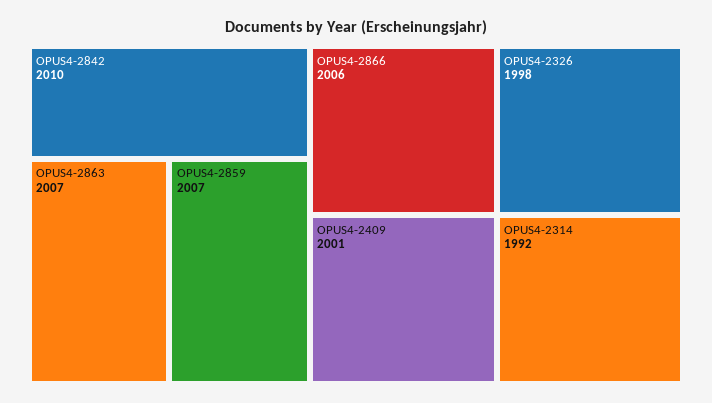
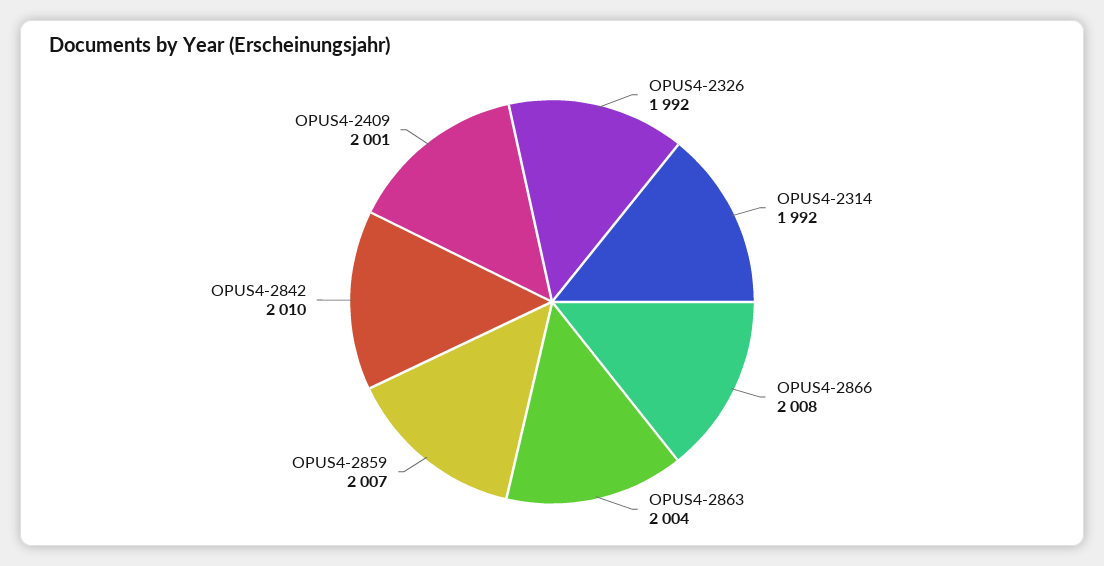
  {
    "OPUS4-2842": 2010,
-   "OPUS4-2863": 2007,
+   "OPUS4-2863": 2004,
    "OPUS4-2859": 2007,
-   "OPUS4-2866": 2006,
+   "OPUS4-2866": 2008,
    "OPUS4-2409": 2001,
-   "OPUS4-2326": 1998,
+   "OPUS4-2326": 1992,
    "OPUS4-2314": 1992
  }

